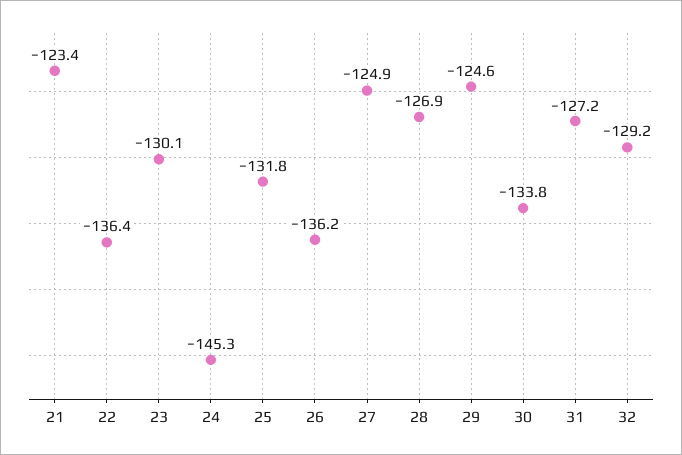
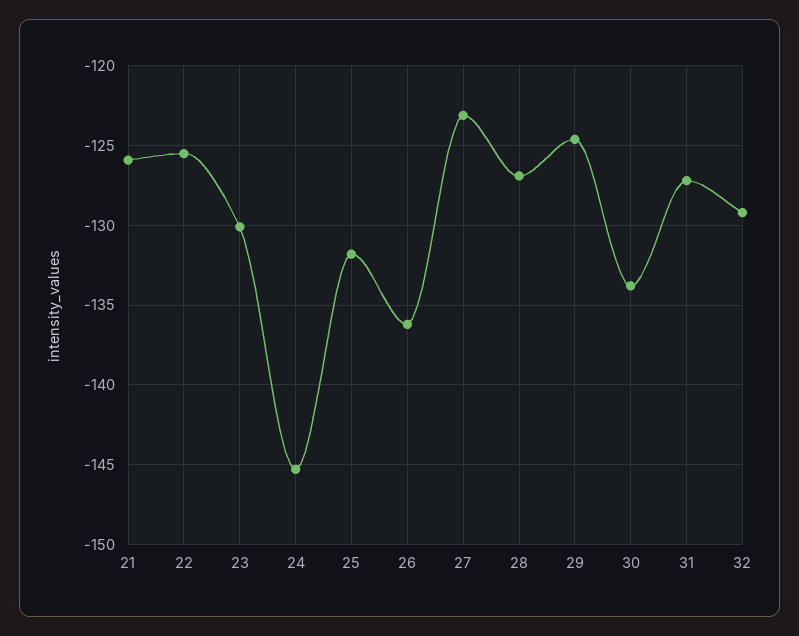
  {
-   "21": -123.4,
+   "21": -126,
-   "22": -136.4,
+   "22": -125.5,
    "23": -130.1,
    "24": -145.3,
    "25": -131.8,
    "26": -136.2,
-   "27": -124.9,
+   "27": -123,
    "28": -126.9,
    "29": -124.6,
    "30": -133.8,
    "31": -127.2,
    "32": -129.2
  }

